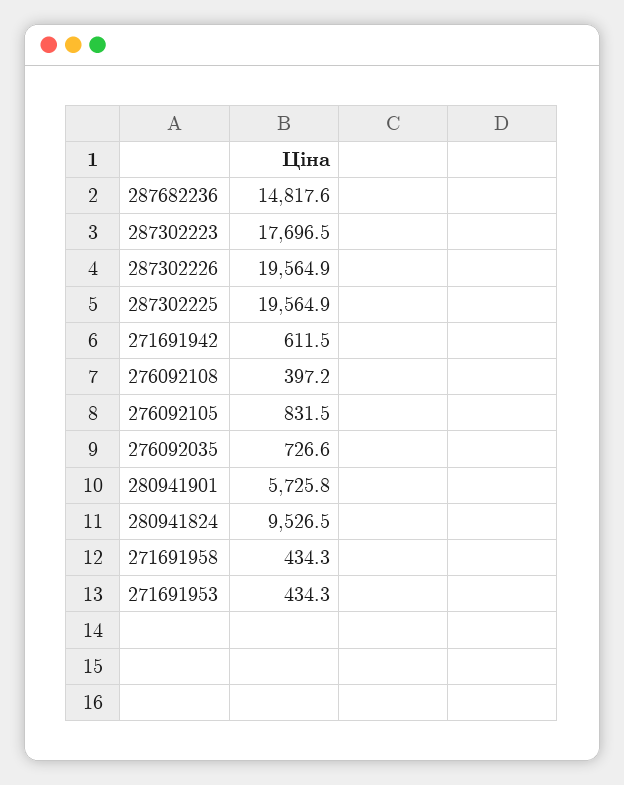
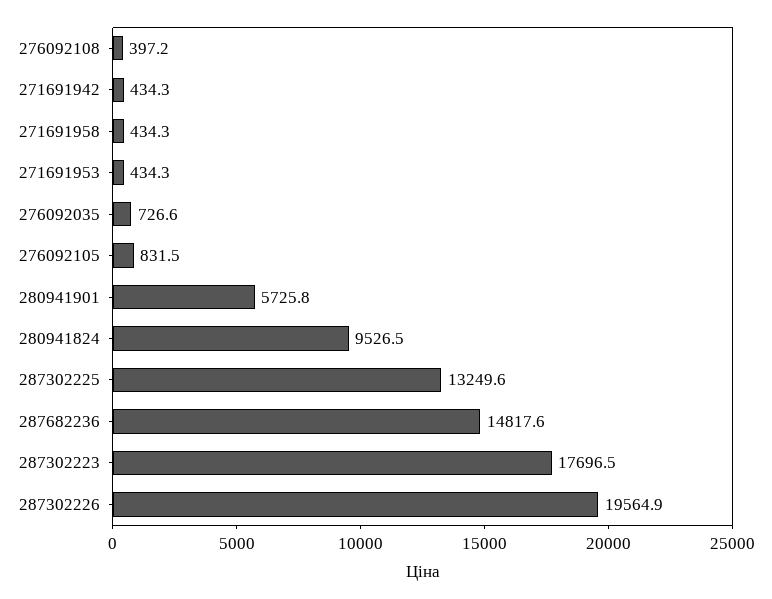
  {
    "287682236": 14817.6,
    "287302223": 17696.5,
    "287302226": 19564.9,
-   "287302225": 19564.9,
+   "287302225": 13249.6,
-   "271691942": 611.5,
+   "271691942": 434.3,
    "276092108": 397.2,
    "276092105": 831.5,
    "276092035": 726.6,
    "280941901": 5725.8,
    "280941824": 9526.5,
    "271691958": 434.3,
    "271691953": 434.3
  }

